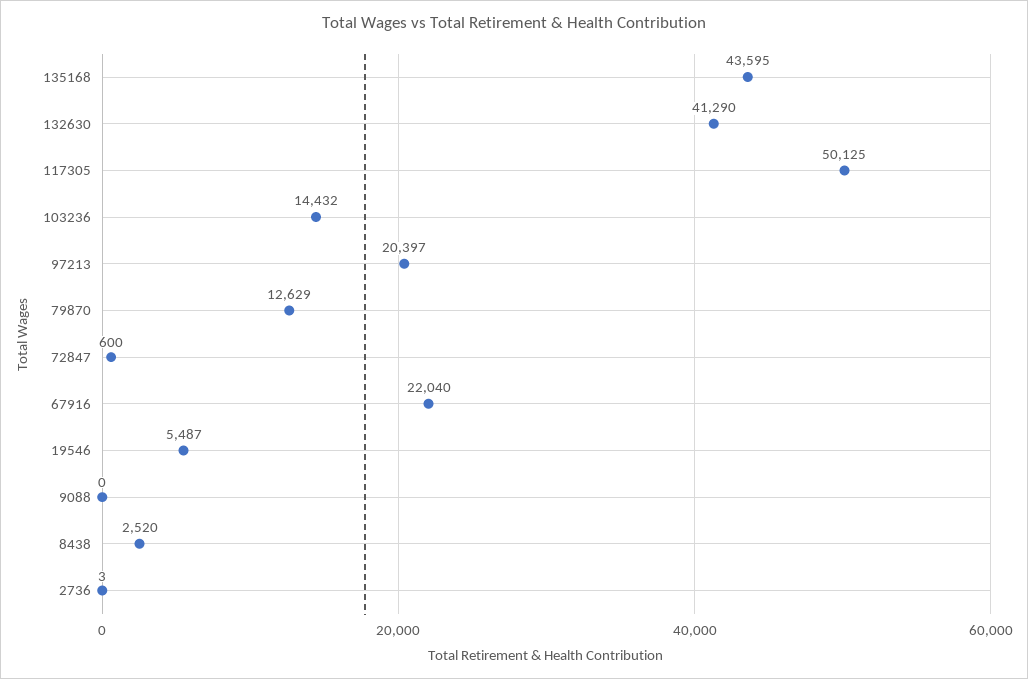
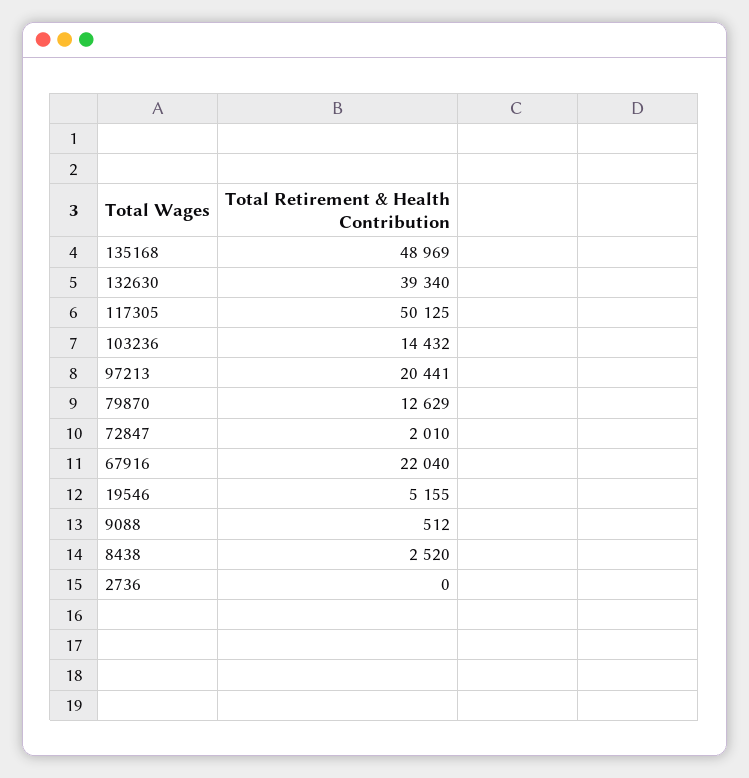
  {
-   "135168": 43595,
+   "135168": 48969,
-   "132630": 41290,
+   "132630": 39340,
    "117305": 50125,
    "103236": 14432,
-   "97213": 20397,
+   "97213": 20441,
    "79870": 12629,
-   "72847": 600,
+   "72847": 2010,
    "67916": 22040,
-   "19546": 5487,
+   "19546": 5155,
-   "9088": 0,
+   "9088": 512,
    "8438": 2520,
-   "2736": 3
+   "2736": 0
  }

